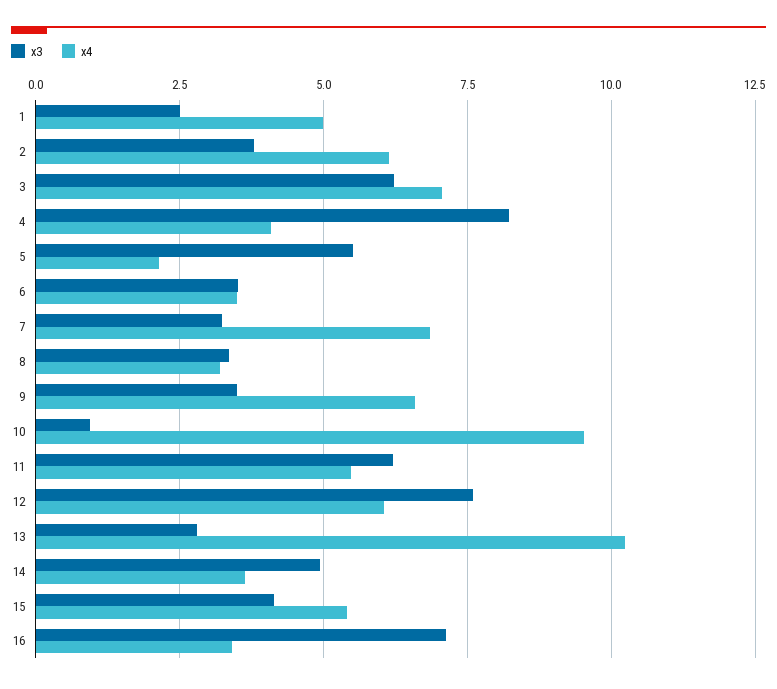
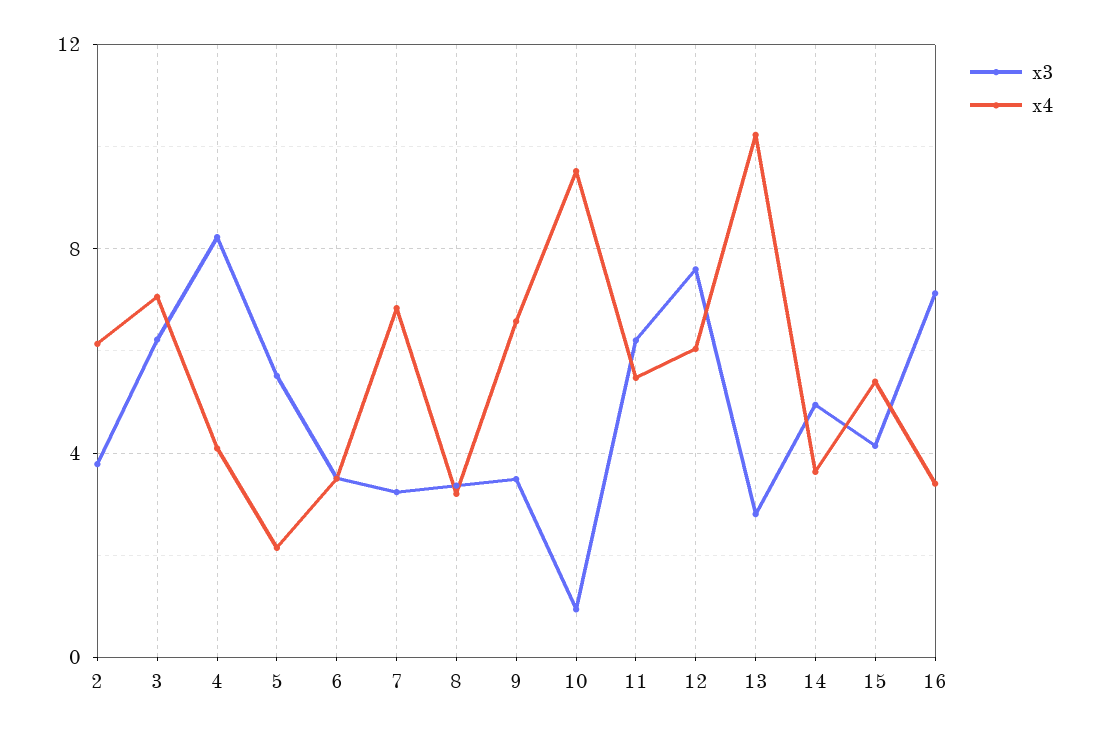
  {
    "x3": {
-     "1": 2.5,
      "2": 3.75,
      "3": 6.25,
      "4": 8.25,
      "5": 5.5,
      "6": 3.5,
      "7": 3.25,
      "8": 3.25,
      "9": 3.5,
      "10": 1,
      "11": 6.25,
      "12": 7.5,
      "13": 2.75,
      "14": 5,
      "15": 4.25,
      "16": 7.25
    },
    "x4": {
-     "1": 5,
      "2": 6.25,
      "3": 7,
      "4": 4,
      "5": 2.25,
      "6": 3.5,
      "7": 6.75,
      "8": 3.25,
      "9": 6.5,
      "10": 9.5,
      "11": 5.5,
      "12": 6,
      "13": 10.25,
      "14": 3.75,
      "15": 5.5,
      "16": 3.5
    }
  }

